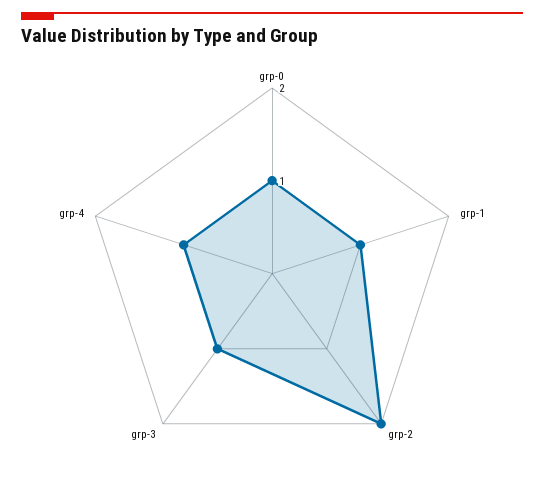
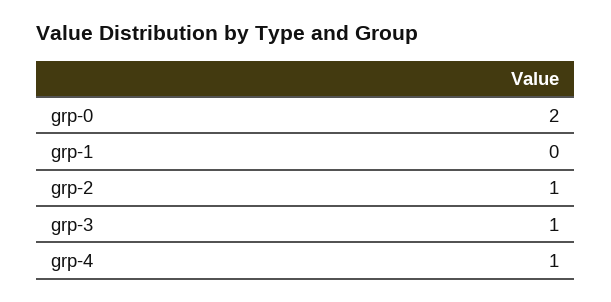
  {
-   "grp-0": 1,
+   "grp-0": 2,
-   "grp-1": 1,
+   "grp-1": 0,
-   "grp-2": 2,
+   "grp-2": 1,
    "grp-3": 1,
    "grp-4": 1
  }

